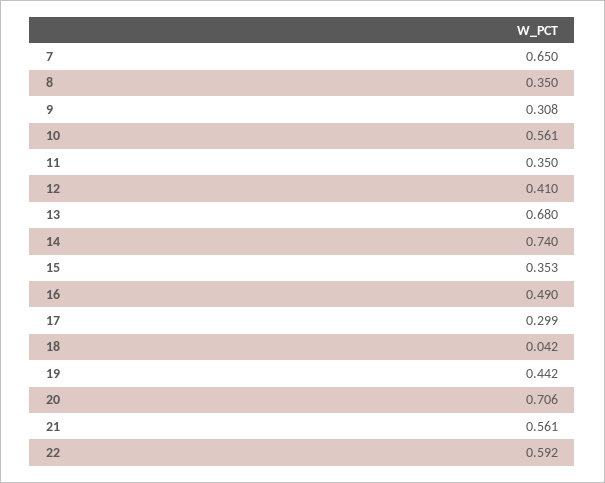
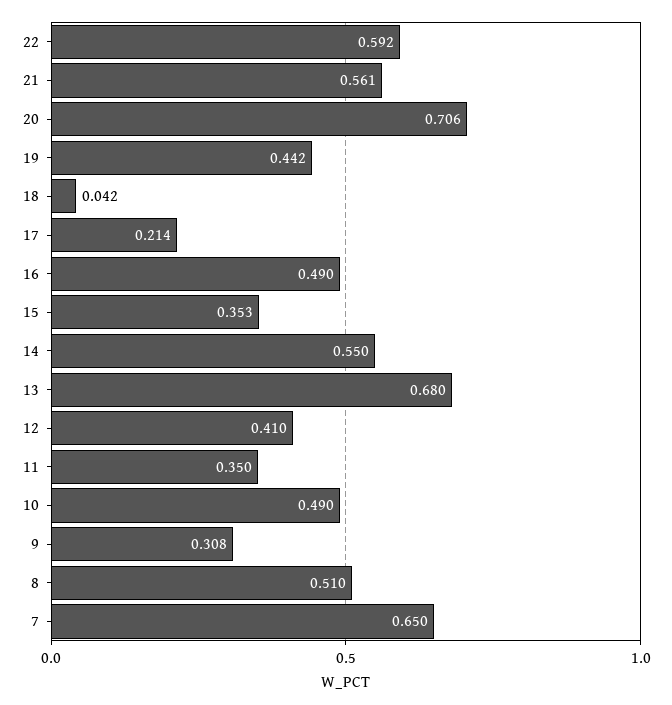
  {
    "7": 0.65,
-   "8": 0.35,
+   "8": 0.51,
    "9": 0.308,
-   "10": 0.561,
+   "10": 0.49,
    "11": 0.35,
    "12": 0.41,
    "13": 0.68,
-   "14": 0.74,
+   "14": 0.55,
    "15": 0.353,
    "16": 0.49,
-   "17": 0.299,
+   "17": 0.214,
    "18": 0.042,
    "19": 0.442,
    "20": 0.706,
    "21": 0.561,
    "22": 0.592
  }

